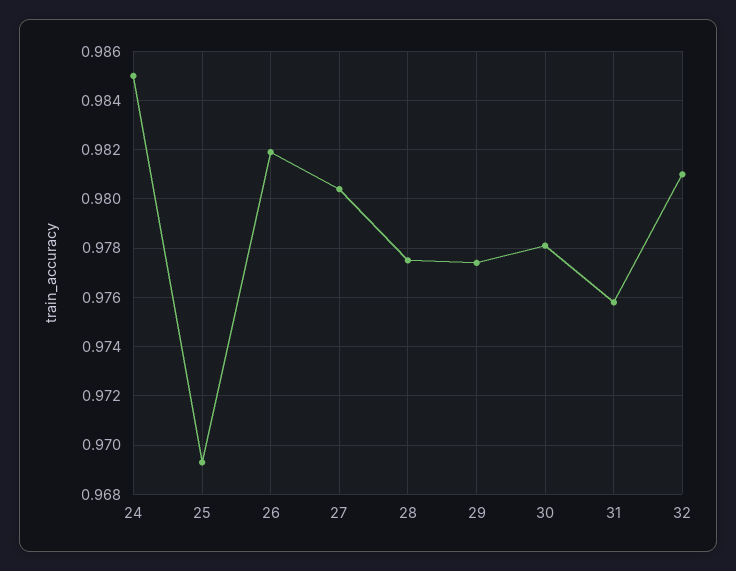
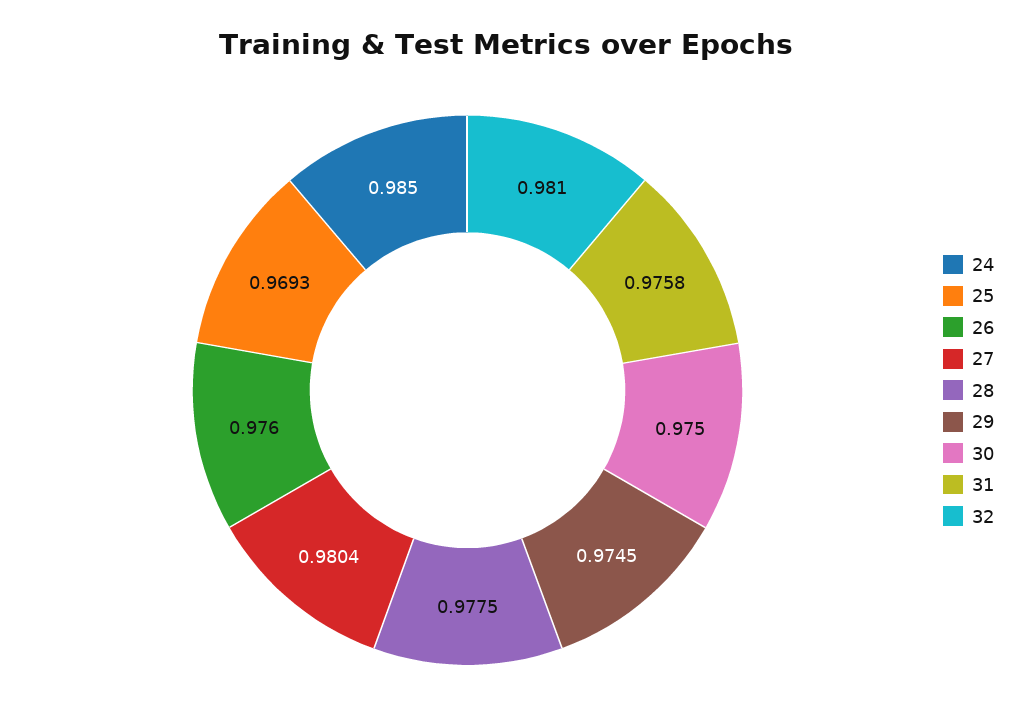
  {
    "24": 0.985,
    "25": 0.9693,
-   "26": 0.982,
+   "26": 0.976,
    "27": 0.9804,
    "28": 0.9775,
-   "29": 0.9775,
+   "29": 0.9745,
-   "30": 0.978,
+   "30": 0.975,
    "31": 0.9758,
    "32": 0.981
  }

